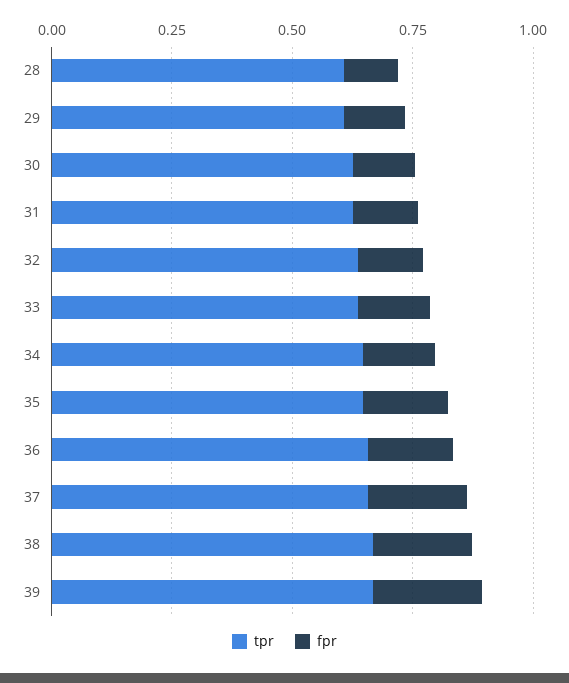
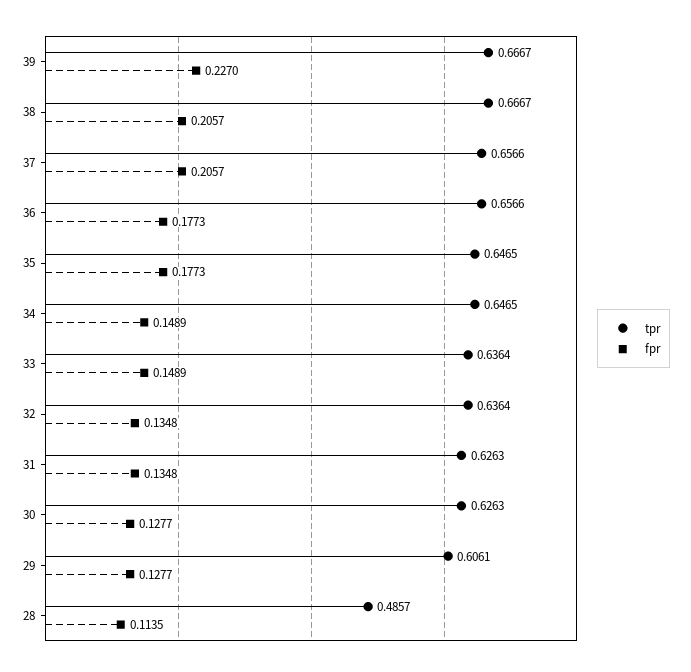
  {
    "tpr": {
-     "28": 0.6,
+     "28": 0.4857,
      "29": 0.6061,
      "30": 0.6263,
      "31": 0.6263,
      "32": 0.6364,
      "33": 0.6364,
      "34": 0.6465,
      "35": 0.6465,
      "36": 0.6566,
      "37": 0.6566,
      "38": 0.6667,
      "39": 0.6667
    },
    "fpr": {
      "28": 0.1135,
      "29": 0.1277,
      "30": 0.1277,
      "31": 0.1348,
      "32": 0.1348,
      "33": 0.1489,
      "34": 0.1489,
      "35": 0.1773,
      "36": 0.1773,
      "37": 0.2057,
      "38": 0.2057,
      "39": 0.227
    }
  }

